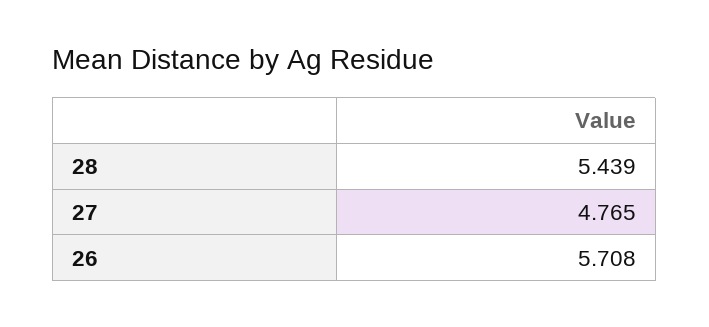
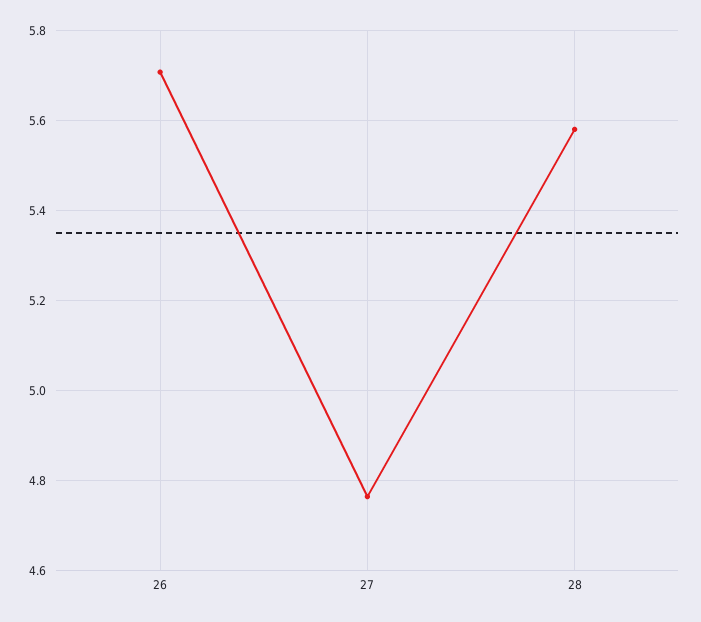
  {
-   "28": 5.439,
+   "28": 5.58,
    "27": 4.765,
    "26": 5.708
  }

